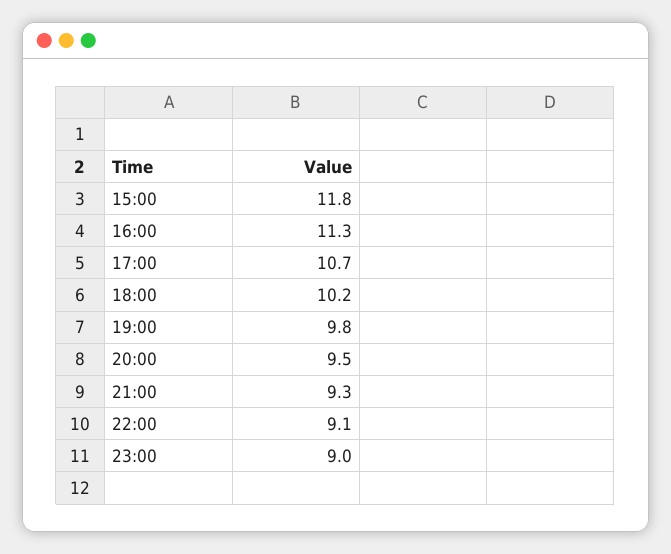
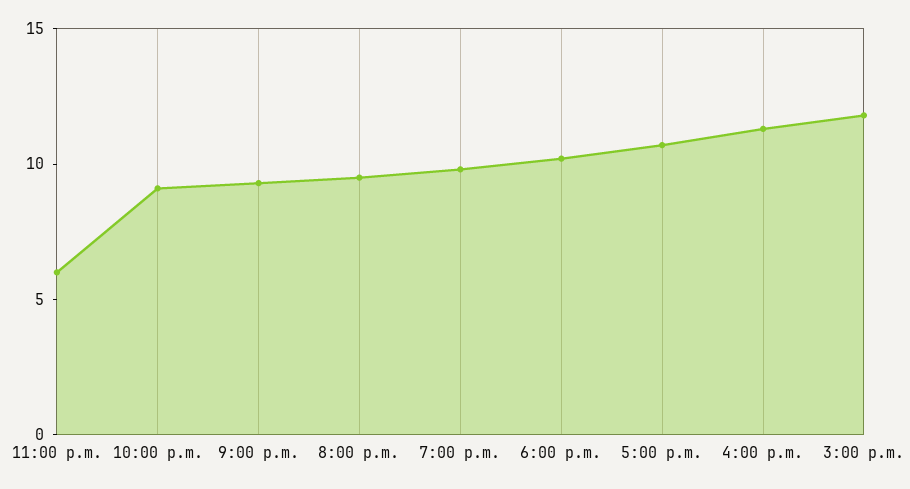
  {
    "15:00": 11.8,
    "16:00": 11.3,
    "17:00": 10.7,
    "18:00": 10.2,
    "19:00": 9.8,
    "20:00": 9.5,
    "21:00": 9.3,
    "22:00": 9.1,
-   "23:00": 9
+   "23:00": 6
  }

